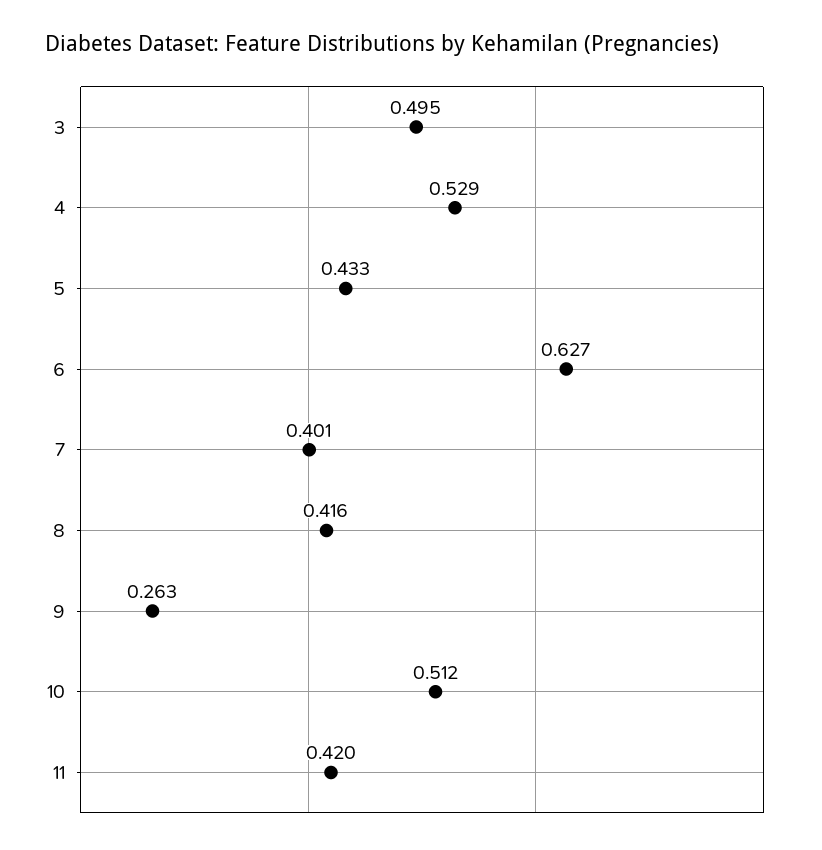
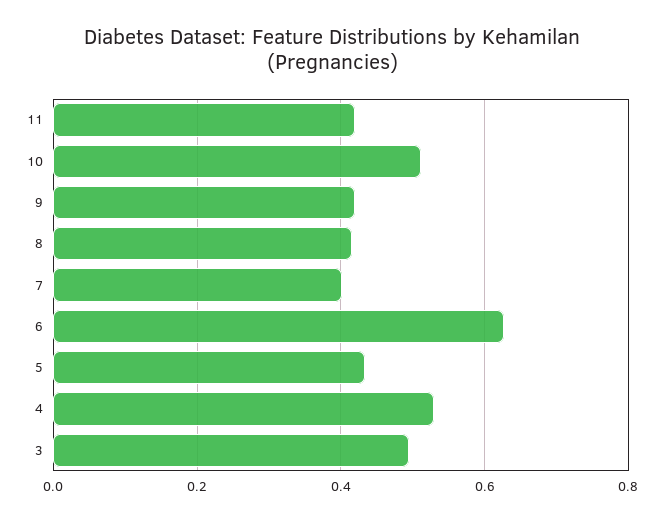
  {
    "3": 0.495,
    "4": 0.529,
    "5": 0.433,
    "6": 0.627,
    "7": 0.401,
    "8": 0.416,
-   "9": 0.263,
+   "9": 0.42,
    "10": 0.512,
    "11": 0.42
  }

